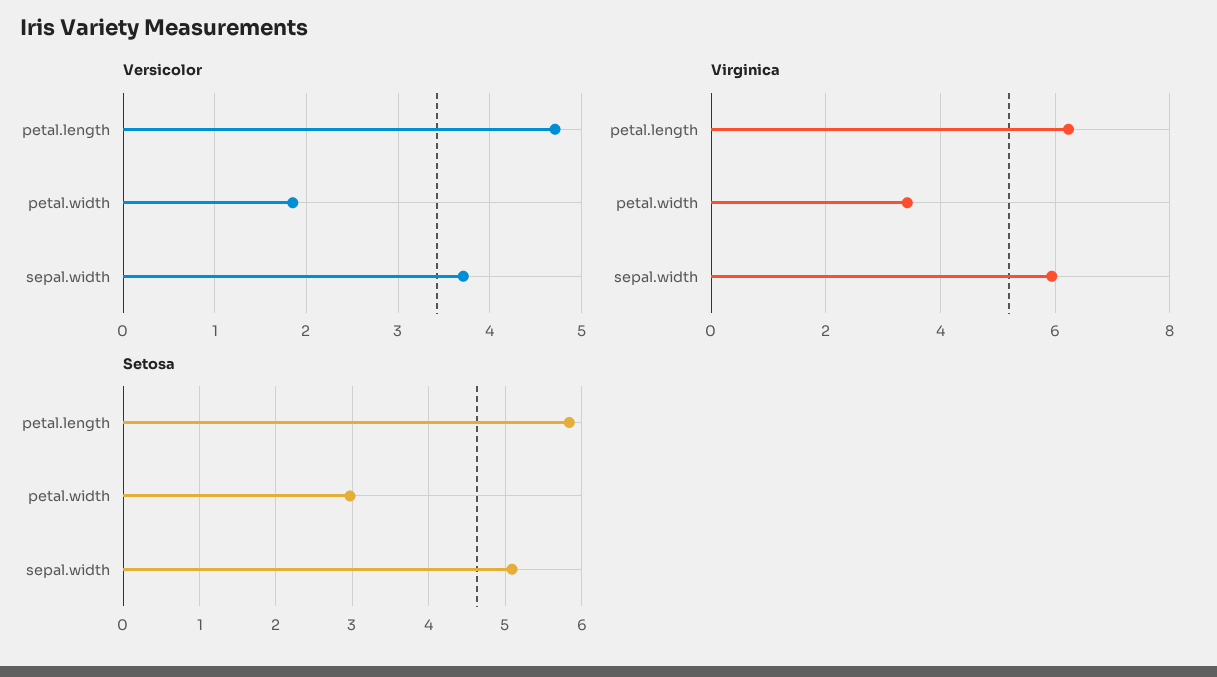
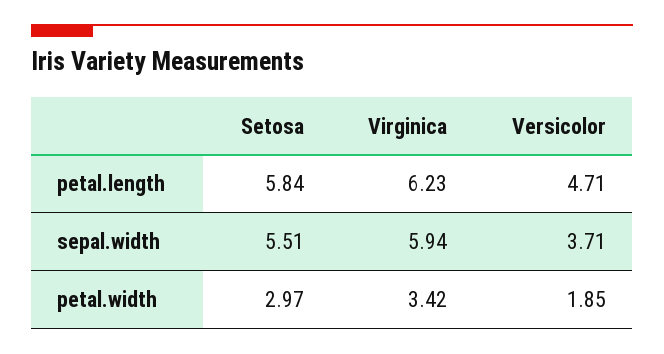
  {
    "Versicolor": {
      "petal.length": 4.71,
      "petal.width": 1.85,
      "sepal.width": 3.71
    },
    "Virginica": {
      "petal.length": 6.23,
      "petal.width": 3.42,
      "sepal.width": 5.94
    },
    "Setosa": {
      "petal.length": 5.84,
      "petal.width": 2.97,
-     "sepal.width": 5.1
+     "sepal.width": 5.51
    }
  }

